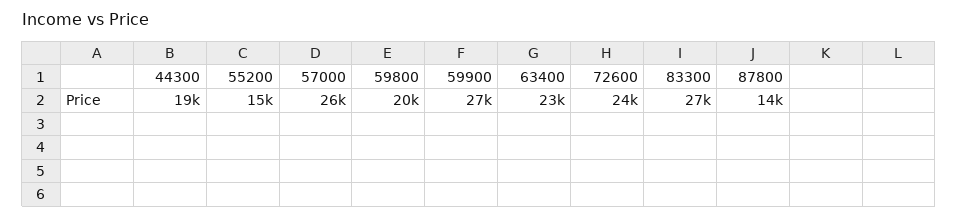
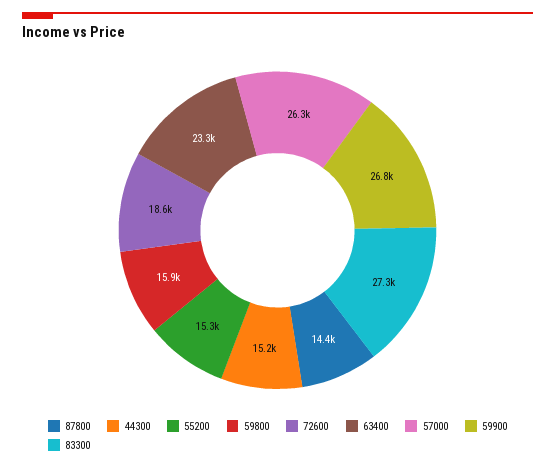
  {
-   "44300": 19000,
+   "44300": 15200,
    "55200": 15300,
    "57000": 26300,
-   "59800": 20000,
+   "59800": 15900,
    "59900": 26800,
    "63400": 23300,
-   "72600": 24000,
+   "72600": 18600,
    "83300": 27300,
    "87800": 14400
  }

